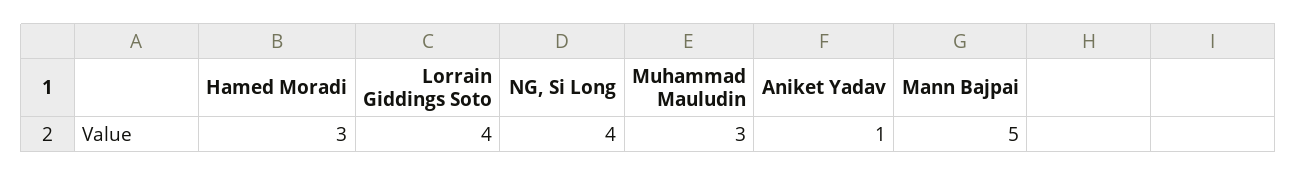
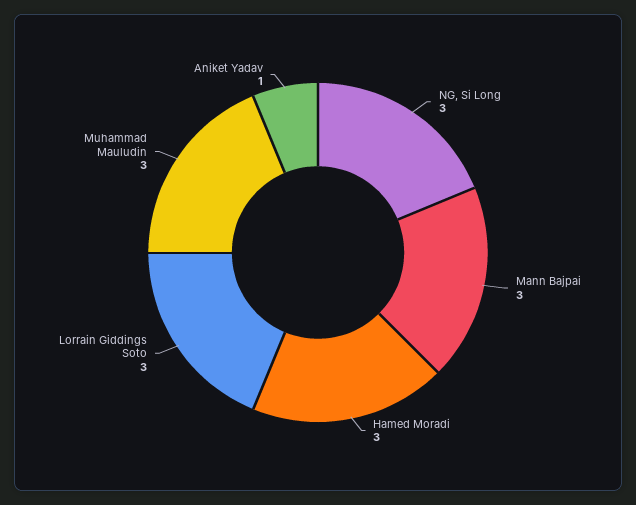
  {
    "Hamed Moradi": 3,
-   "Lorrain Giddings Soto": 4,
+   "Lorrain Giddings Soto": 3,
-   "NG, Si Long": 4,
+   "NG, Si Long": 3,
    "Muhammad Mauludin": 3,
    "Aniket Yadav": 1,
-   "Mann Bajpai": 5
+   "Mann Bajpai": 3
  }

